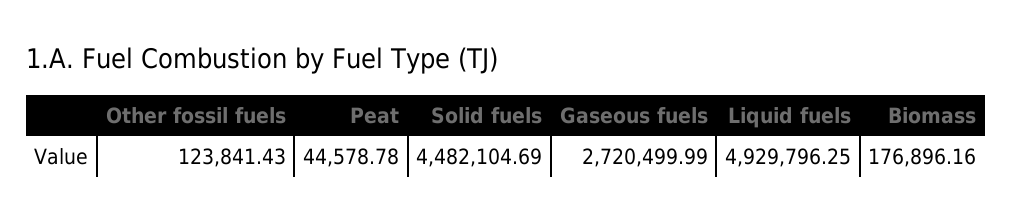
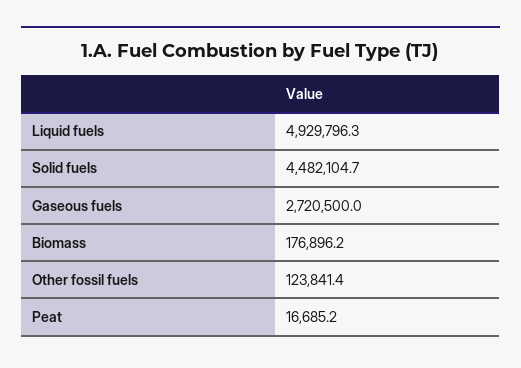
  {
    "Other fossil fuels": 123841.43,
-   "Peat": 44578.78,
+   "Peat": 16685.2,
    "Solid fuels": 4482104.69,
    "Gaseous fuels": 2720499.99,
    "Liquid fuels": 4929796.25,
    "Biomass": 176896.16
  }

